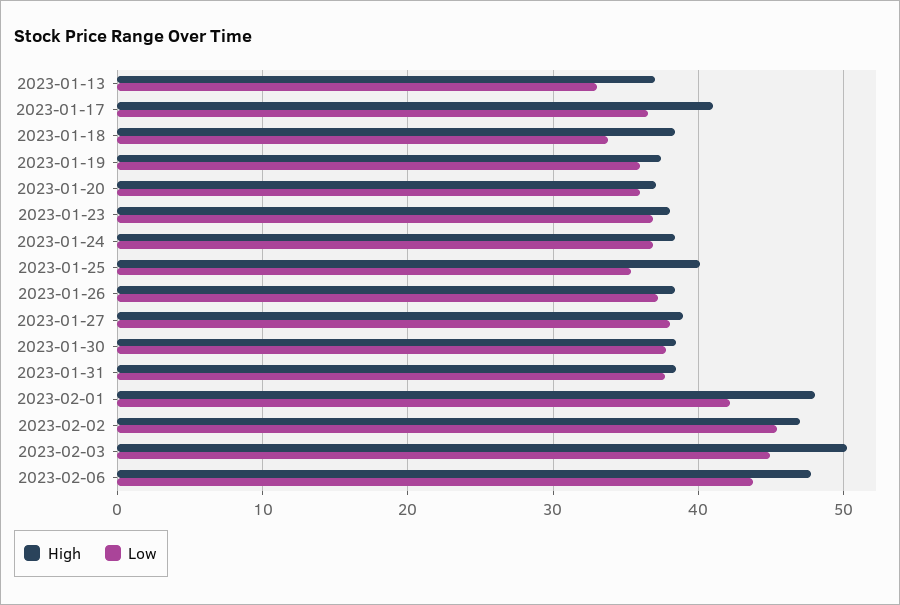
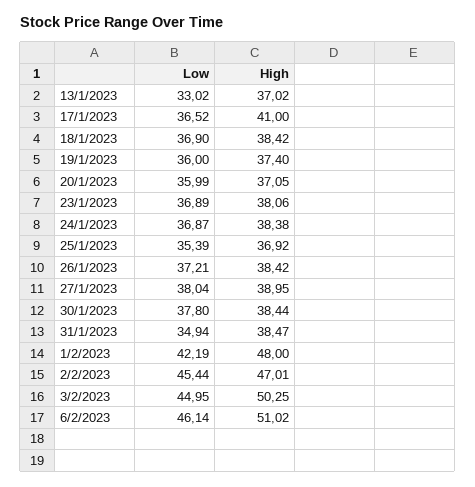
  {
    "High": {
      "2023-01-13": 37.02,
      "2023-01-17": 41,
      "2023-01-18": 38.42,
      "2023-01-19": 37.4,
      "2023-01-20": 37.05,
      "2023-01-23": 38.06,
      "2023-01-24": 38.38,
-     "2023-01-25": 40,
+     "2023-01-25": 36.92,
      "2023-01-26": 38.42,
      "2023-01-27": 38.95,
      "2023-01-30": 38.44,
      "2023-01-31": 38.47,
      "2023-02-01": 48,
      "2023-02-02": 47.01,
      "2023-02-03": 50.25,
-     "2023-02-06": 48
+     "2023-02-06": 51.02
    },
    "Low": {
      "2023-01-13": 33.02,
      "2023-01-17": 36.52,
-     "2023-01-18": 34,
+     "2023-01-18": 36.9,
      "2023-01-19": 36,
      "2023-01-20": 35.99,
      "2023-01-23": 36.89,
      "2023-01-24": 36.87,
      "2023-01-25": 35.39,
      "2023-01-26": 37.21,
      "2023-01-27": 38.04,
      "2023-01-30": 37.8,
-     "2023-01-31": 38,
+     "2023-01-31": 34.94,
      "2023-02-01": 42.19,
      "2023-02-02": 45.44,
      "2023-02-03": 44.95,
-     "2023-02-06": 44
+     "2023-02-06": 46.14
    }
  }

